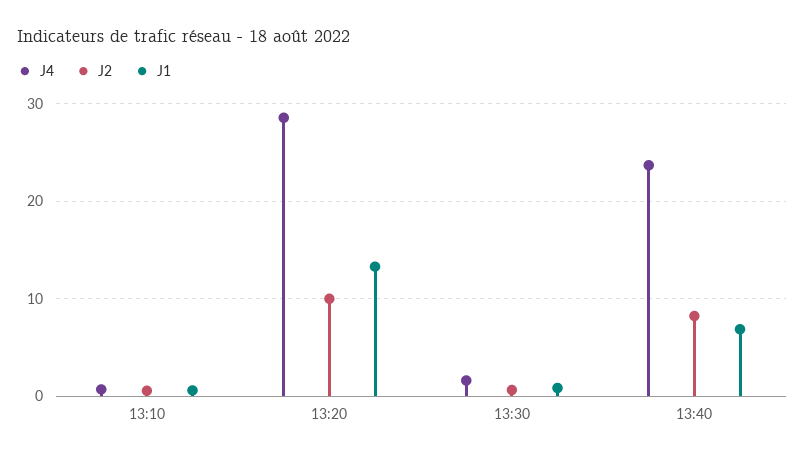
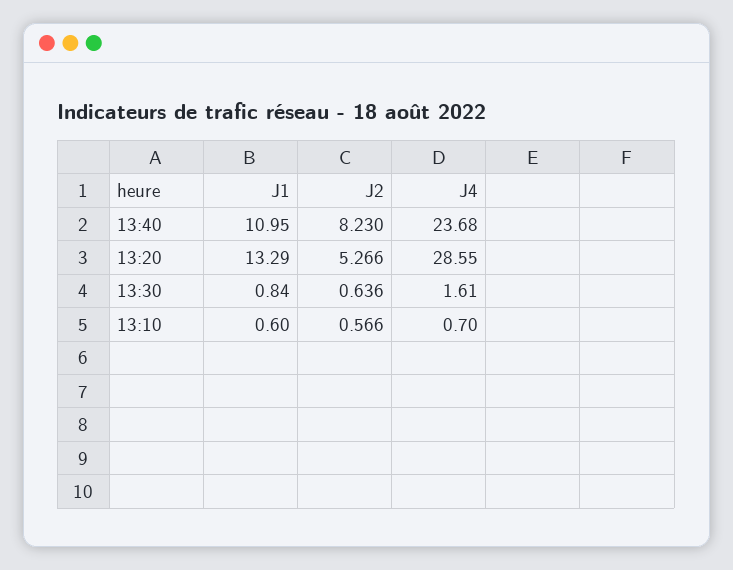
  {
    "J4": {
      "13:10": 0.7,
      "13:20": 28.55,
      "13:30": 1.61,
      "13:40": 23.68
    },
    "J2": {
      "13:10": 0.566,
-     "13:20": 10,
+     "13:20": 5.266,
      "13:30": 0.636,
      "13:40": 8.23
    },
    "J1": {
      "13:10": 0.6,
      "13:20": 13.29,
      "13:30": 0.84,
-     "13:40": 7
+     "13:40": 10.95
    }
  }

